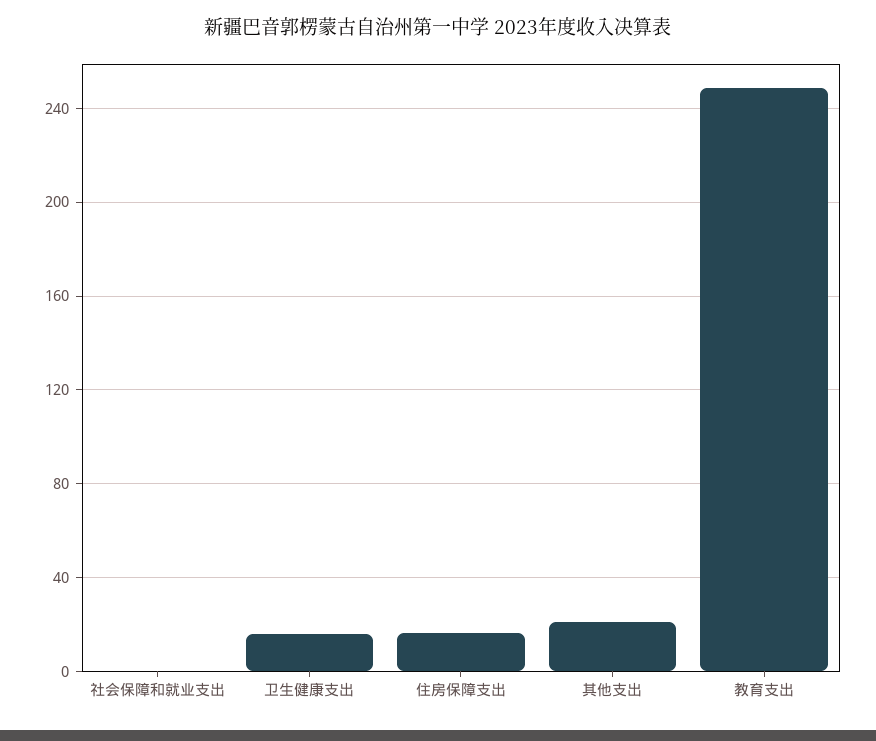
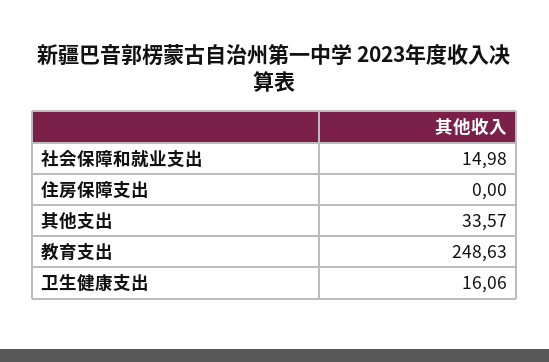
  {
-   "社会保障和就业支出": 0,
+   "社会保障和就业支出": 14.98,
    "卫生健康支出": 16.06,
-   "住房保障支出": 15,
+   "住房保障支出": 0,
-   "其他支出": 20,
+   "其他支出": 33.57,
    "教育支出": 248.63
  }

